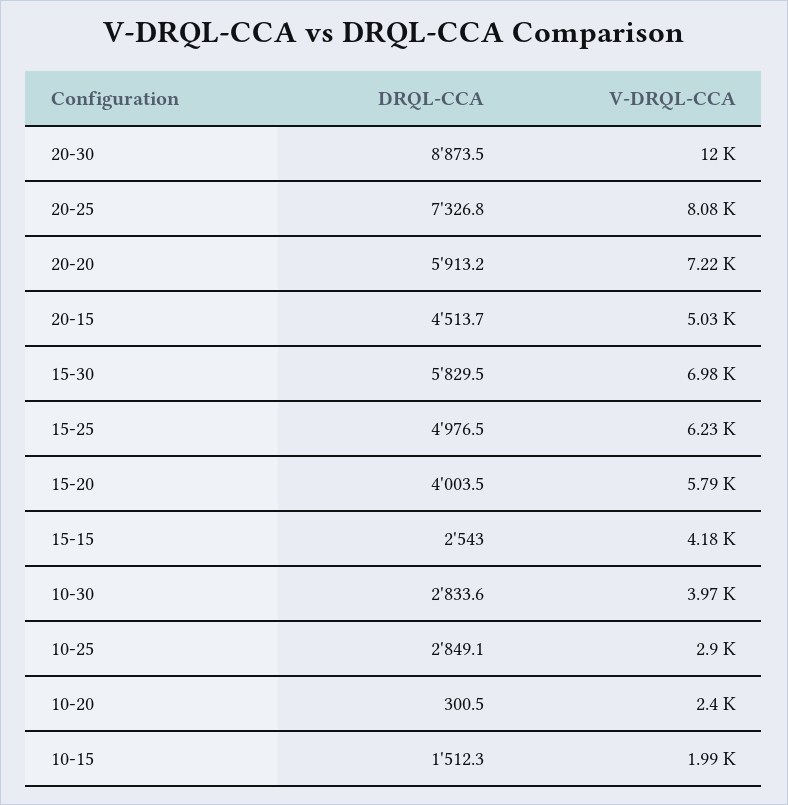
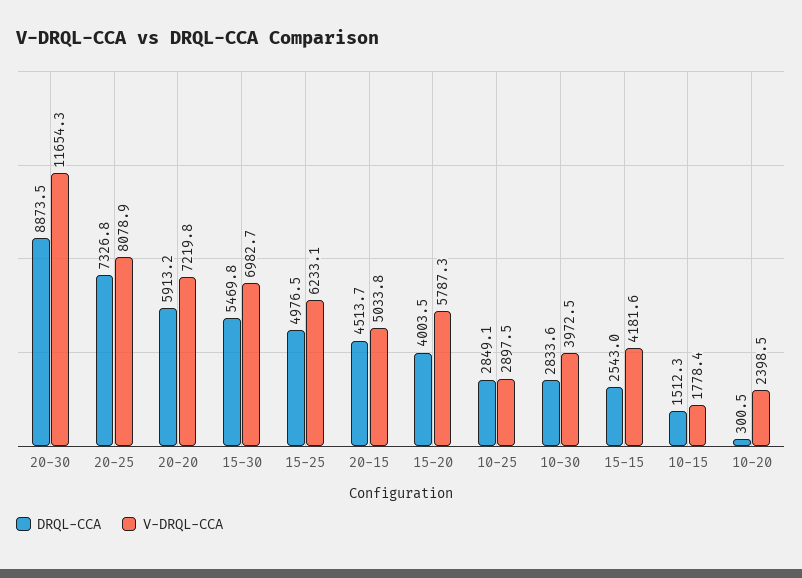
  {
    "DRQL-CCA": {
      "20-30": 8873.5,
      "20-25": 7326.8,
      "20-20": 5913.2,
      "20-15": 4513.7,
-     "15-30": 5829.5,
+     "15-30": 5469.8,
      "15-25": 4976.5,
      "15-20": 4003.5,
      "15-15": 2543,
      "10-30": 2833.6,
      "10-25": 2849.1,
      "10-20": 300.5,
      "10-15": 1512.3
    },
    "V-DRQL-CCA": {
-     "20-30": 12000,
+     "20-30": 11654.3,
      "20-25": 8078.9,
      "20-20": 7219.8,
      "20-15": 5033.8,
      "15-30": 6982.7,
      "15-25": 6233.1,
      "15-20": 5787.3,
      "15-15": 4181.6,
      "10-30": 3972.5,
      "10-25": 2897.5,
      "10-20": 2398.5,
-     "10-15": 1990
+     "10-15": 1778.4
    }
  }

